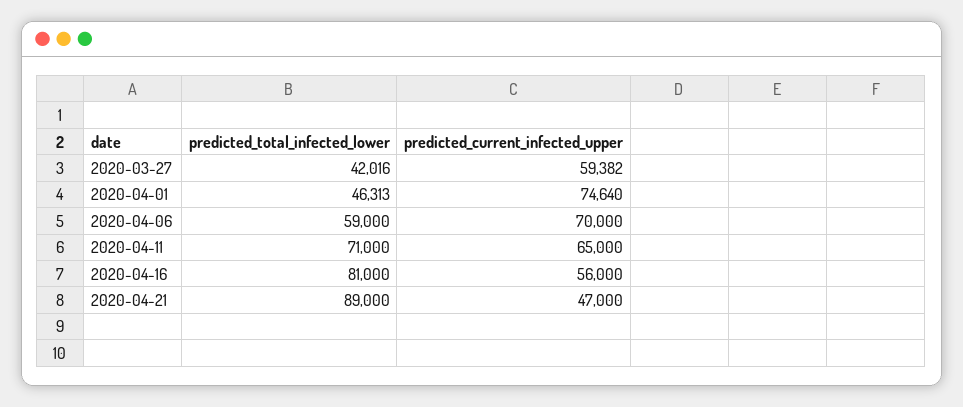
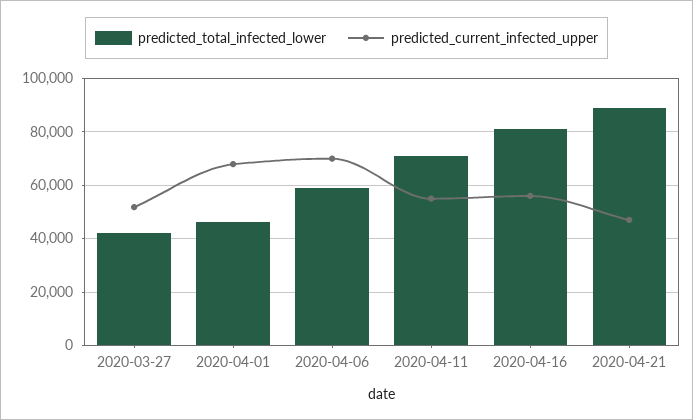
  {
    "predicted_total_infected_lower": {
      "2020-03-27": 42016,
      "2020-04-01": 46313,
      "2020-04-06": 59000,
      "2020-04-11": 71000,
      "2020-04-16": 81000,
      "2020-04-21": 89000
    },
    "predicted_current_infected_upper": {
-     "2020-03-27": 59382,
+     "2020-03-27": 52500,
-     "2020-04-01": 74640,
+     "2020-04-01": 67500,
      "2020-04-06": 70000,
-     "2020-04-11": 65000,
+     "2020-04-11": 55000,
      "2020-04-16": 56000,
      "2020-04-21": 47000
    }
  }

